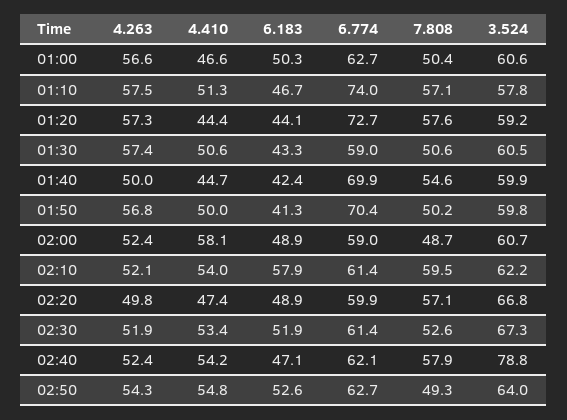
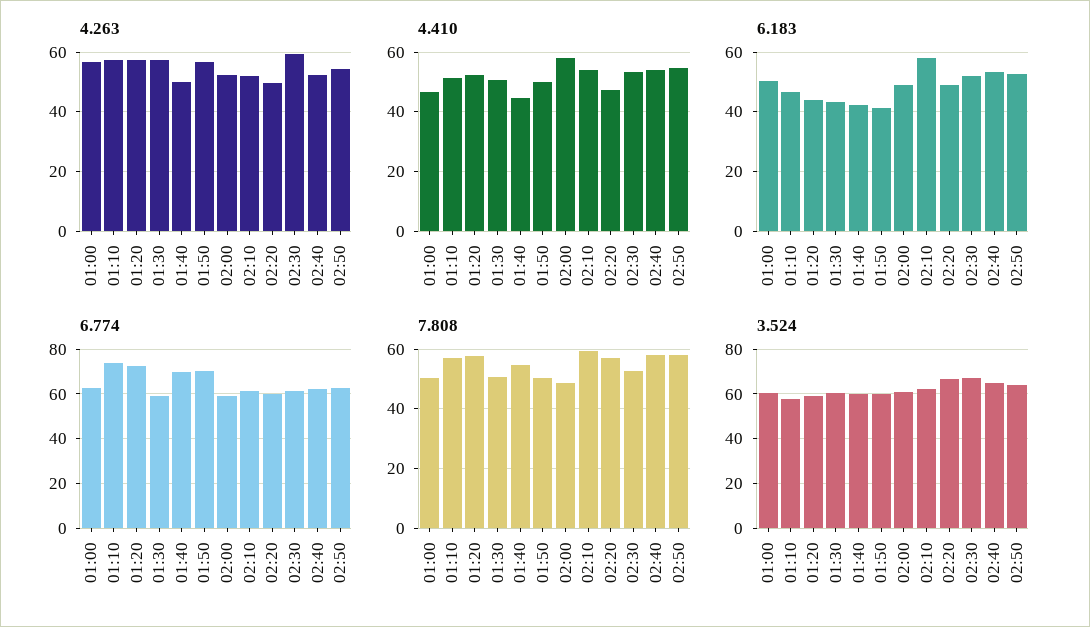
  {
    "4.263": {
      "01:00": 56.6,
      "01:10": 57.5,
      "01:20": 57.3,
      "01:30": 57.4,
      "01:40": 50,
      "01:50": 56.8,
      "02:00": 52.4,
      "02:10": 52.1,
      "02:20": 49.8,
-     "02:30": 51.9,
+     "02:30": 60,
      "02:40": 52.4,
      "02:50": 54.3
    },
    "4.410": {
      "01:00": 46.6,
      "01:10": 51.3,
-     "01:20": 44.4,
+     "01:20": 52.5,
      "01:30": 50.6,
      "01:40": 44.7,
      "01:50": 50,
      "02:00": 58.1,
      "02:10": 54,
      "02:20": 47.4,
      "02:30": 53.4,
      "02:40": 54.2,
      "02:50": 54.8
    },
    "6.183": {
      "01:00": 50.3,
      "01:10": 46.7,
      "01:20": 44.1,
      "01:30": 43.3,
      "01:40": 42.4,
      "01:50": 41.3,
      "02:00": 48.9,
      "02:10": 57.9,
      "02:20": 48.9,
      "02:30": 51.9,
-     "02:40": 47.1,
+     "02:40": 52.5,
      "02:50": 52.6
    },
    "6.774": {
      "01:00": 62.7,
      "01:10": 74,
      "01:20": 72.7,
      "01:30": 59,
      "01:40": 69.9,
      "01:50": 70.4,
      "02:00": 59,
      "02:10": 61.4,
      "02:20": 59.9,
      "02:30": 61.4,
      "02:40": 62.1,
      "02:50": 62.7
    },
    "7.808": {
      "01:00": 50.4,
      "01:10": 57.1,
      "01:20": 57.6,
      "01:30": 50.6,
      "01:40": 54.6,
      "01:50": 50.2,
      "02:00": 48.7,
      "02:10": 59.5,
      "02:20": 57.1,
      "02:30": 52.6,
      "02:40": 57.9,
-     "02:50": 49.3
+     "02:50": 57.5
    },
    "3.524": {
      "01:00": 60.6,
      "01:10": 57.8,
      "01:20": 59.2,
      "01:30": 60.5,
      "01:40": 59.9,
      "01:50": 59.8,
      "02:00": 60.7,
      "02:10": 62.2,
      "02:20": 66.8,
      "02:30": 67.3,
-     "02:40": 78.8,
+     "02:40": 65,
      "02:50": 64
    }
  }

